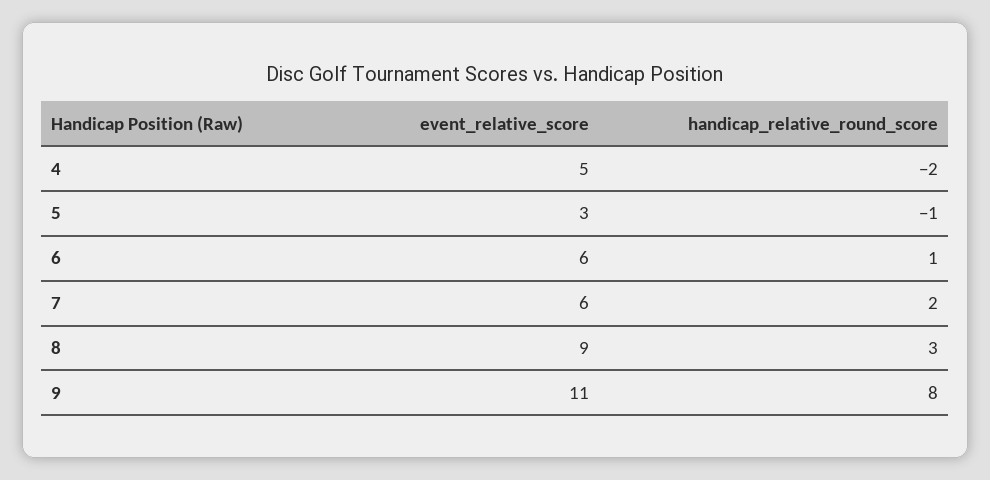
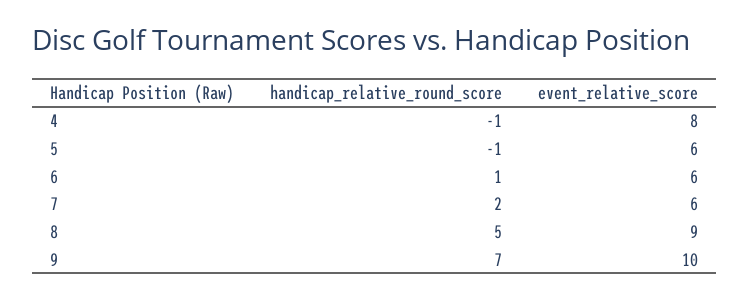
  {
    "event_relative_score": {
-     "4": 5,
+     "4": 8,
-     "5": 3,
+     "5": 6,
      "6": 6,
      "7": 6,
      "8": 9,
-     "9": 11
+     "9": 10
    },
    "handicap_relative_round_score": {
-     "4": -2,
+     "4": -1,
      "5": -1,
      "6": 1,
      "7": 2,
-     "8": 3,
+     "8": 5,
-     "9": 8
+     "9": 7
    }
  }

